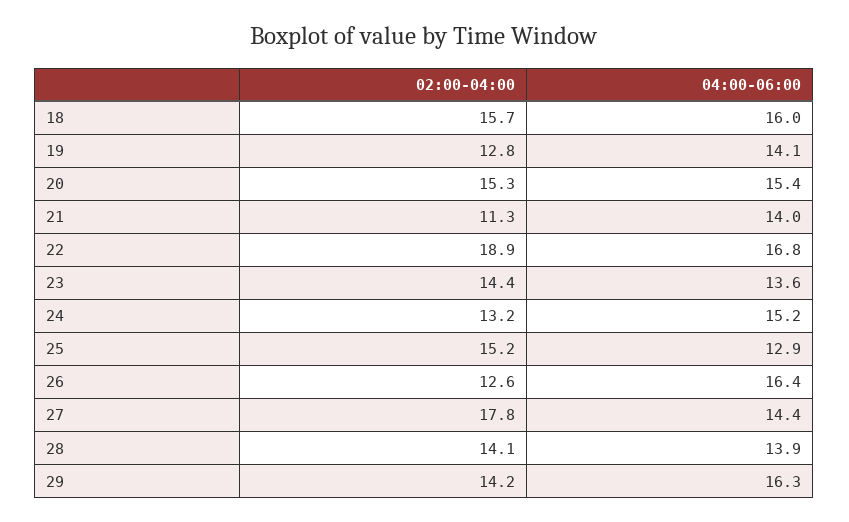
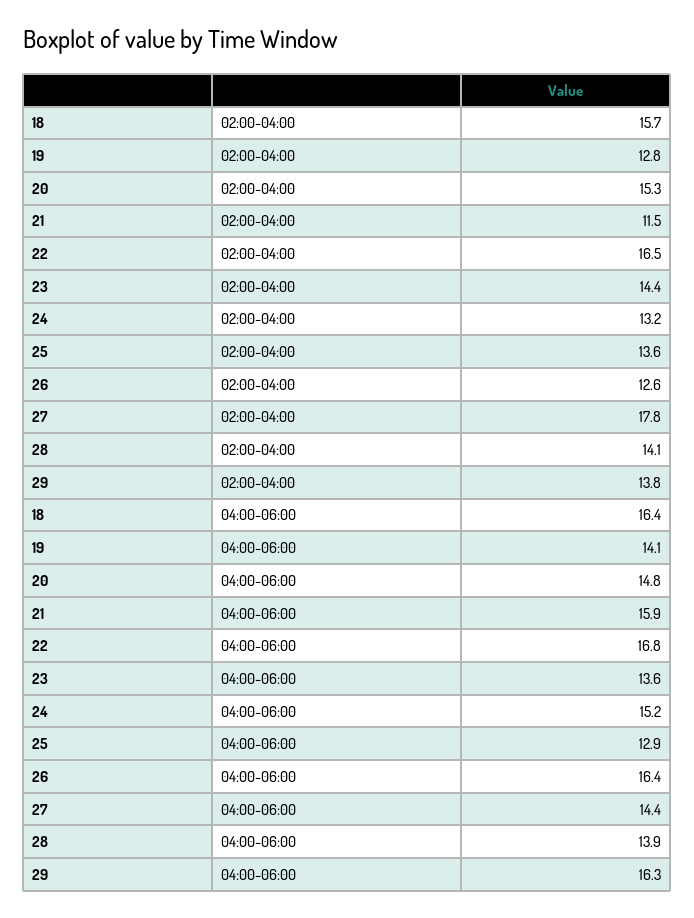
  {
    "02:00-04:00": {
      "18": 15.7,
      "19": 12.8,
      "20": 15.3,
-     "21": 11.3,
+     "21": 11.5,
-     "22": 18.9,
+     "22": 16.5,
      "23": 14.4,
      "24": 13.2,
-     "25": 15.2,
+     "25": 13.6,
      "26": 12.6,
      "27": 17.8,
      "28": 14.1,
-     "29": 14.2
+     "29": 13.8
    },
    "04:00-06:00": {
-     "18": 16,
+     "18": 16.4,
      "19": 14.1,
-     "20": 15.4,
+     "20": 14.8,
-     "21": 14,
+     "21": 15.9,
      "22": 16.8,
      "23": 13.6,
      "24": 15.2,
      "25": 12.9,
      "26": 16.4,
      "27": 14.4,
      "28": 13.9,
      "29": 16.3
    }
  }

